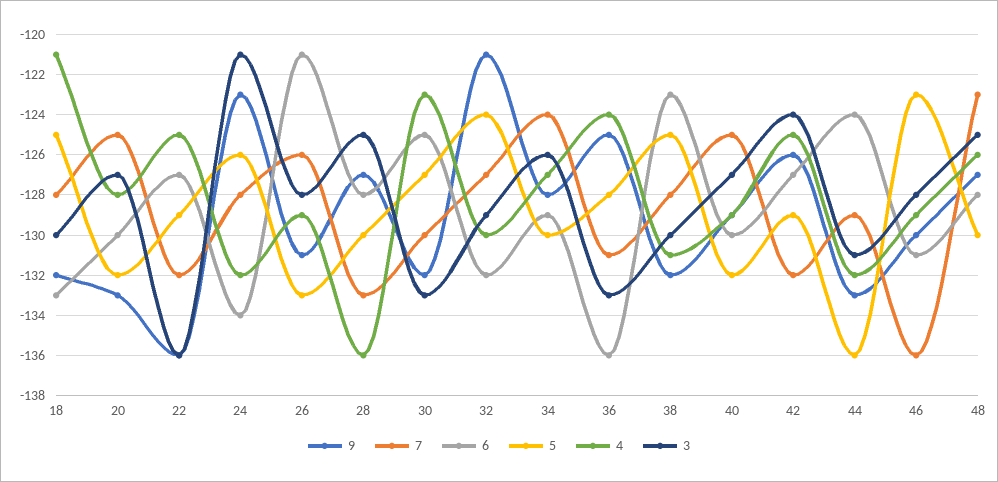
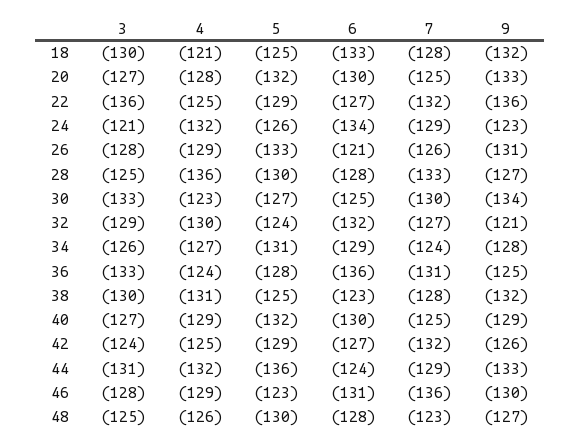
  {
    "9": {
      "18": -132,
      "20": -133,
      "22": -136,
      "24": -123,
      "26": -131,
      "28": -127,
-     "30": -132,
+     "30": -134,
      "32": -121,
      "34": -128,
      "36": -125,
      "38": -132,
      "40": -129,
      "42": -126,
      "44": -133,
      "46": -130,
      "48": -127
    },
    "7": {
      "18": -128,
      "20": -125,
      "22": -132,
-     "24": -128,
+     "24": -129,
      "26": -126,
      "28": -133,
      "30": -130,
      "32": -127,
      "34": -124,
      "36": -131,
      "38": -128,
      "40": -125,
      "42": -132,
      "44": -129,
      "46": -136,
      "48": -123
    },
    "6": {
      "18": -133,
      "20": -130,
      "22": -127,
      "24": -134,
      "26": -121,
      "28": -128,
      "30": -125,
      "32": -132,
      "34": -129,
      "36": -136,
      "38": -123,
      "40": -130,
      "42": -127,
      "44": -124,
      "46": -131,
      "48": -128
    },
    "5": {
      "18": -125,
      "20": -132,
      "22": -129,
      "24": -126,
      "26": -133,
      "28": -130,
      "30": -127,
      "32": -124,
-     "34": -130,
+     "34": -131,
      "36": -128,
      "38": -125,
      "40": -132,
      "42": -129,
      "44": -136,
      "46": -123,
      "48": -130
    },
    "4": {
      "18": -121,
      "20": -128,
      "22": -125,
      "24": -132,
      "26": -129,
      "28": -136,
      "30": -123,
      "32": -130,
      "34": -127,
      "36": -124,
      "38": -131,
      "40": -129,
      "42": -125,
      "44": -132,
      "46": -129,
      "48": -126
    },
    "3": {
      "18": -130,
      "20": -127,
      "22": -136,
      "24": -121,
      "26": -128,
      "28": -125,
      "30": -133,
      "32": -129,
      "34": -126,
      "36": -133,
      "38": -130,
      "40": -127,
      "42": -124,
      "44": -131,
      "46": -128,
      "48": -125
    }
  }

